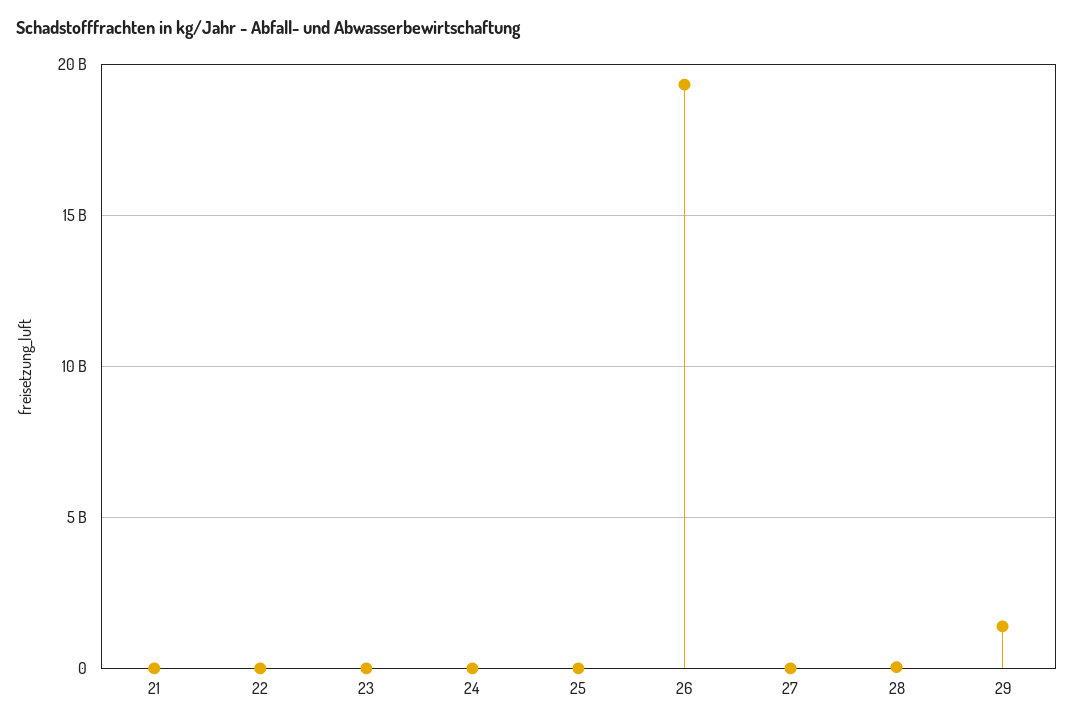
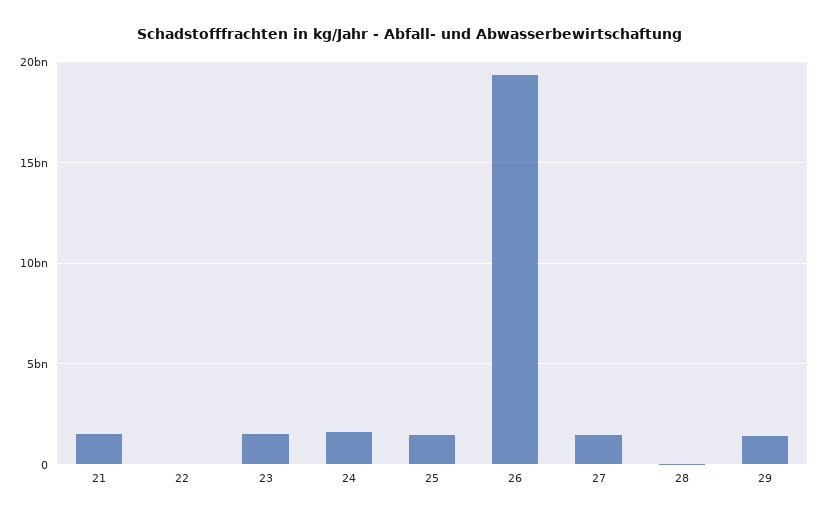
  {
-   "21": 0,
+   "21": 1500000000,
    "22": 0,
-   "23": 0,
+   "23": 1500000000,
-   "24": 0,
+   "24": 1500000000,
-   "25": 0,
+   "25": 1500000000,
    "26": 19500000000,
-   "27": 0,
+   "27": 1500000000,
    "28": 0,
    "29": 1500000000
  }

